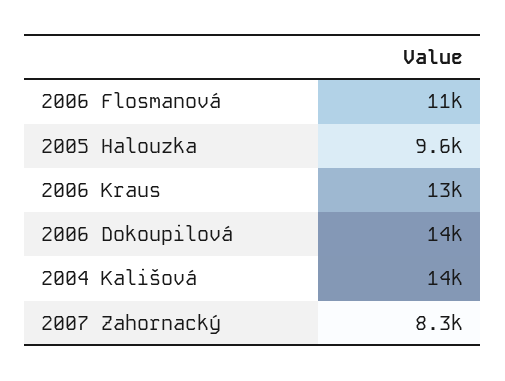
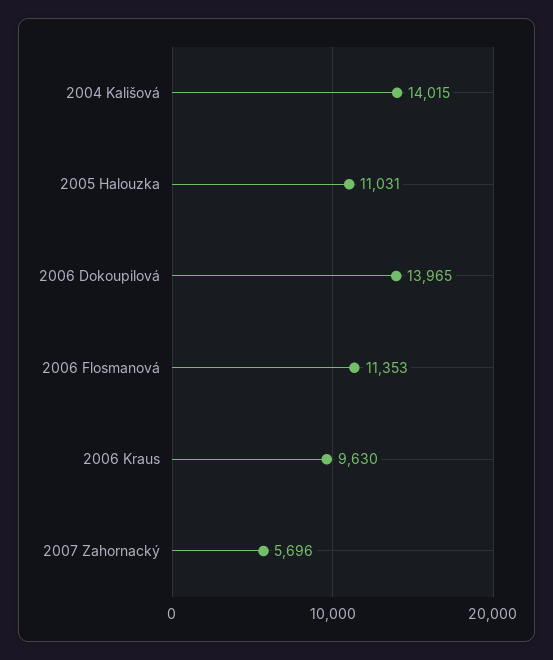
  {
    "2006 Flosmanová": 11353,
-   "2005 Halouzka": 9600,
+   "2005 Halouzka": 11031,
-   "2006 Kraus": 13000,
+   "2006 Kraus": 9630,
    "2006 Dokoupilová": 13965,
    "2004 Kališová": 14015,
-   "2007 Zahornacký": 8300
+   "2007 Zahornacký": 5696
  }

